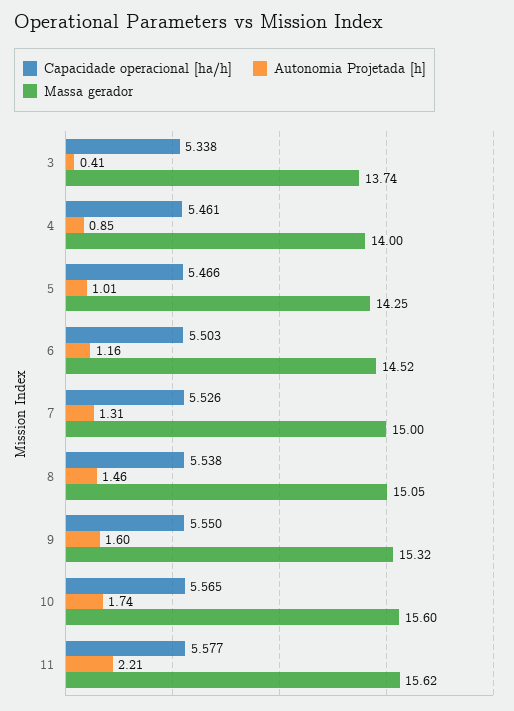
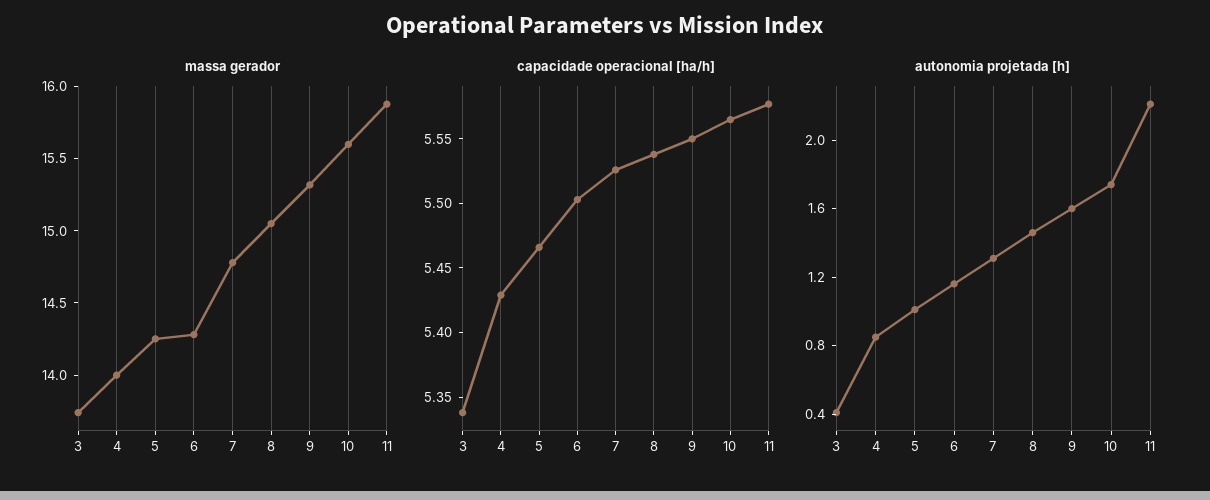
  {
    "Capacidade operacional [ha/h]": {
      "3": 5.338,
-     "4": 5.461,
+     "4": 5.43,
      "5": 5.466,
      "6": 5.503,
      "7": 5.526,
      "8": 5.538,
      "9": 5.55,
      "10": 5.565,
      "11": 5.577
    },
    "Autonomia Projetada [h]": {
      "3": 0.41,
      "4": 0.85,
      "5": 1.01,
      "6": 1.16,
      "7": 1.31,
      "8": 1.46,
      "9": 1.6,
      "10": 1.74,
      "11": 2.21
    },
    "Massa gerador": {
      "3": 13.74,
      "4": 14,
      "5": 14.25,
-     "6": 14.52,
+     "6": 14.3,
-     "7": 15,
+     "7": 14.8,
      "8": 15.05,
      "9": 15.32,
      "10": 15.6,
-     "11": 15.62
+     "11": 15.9
    }
  }

